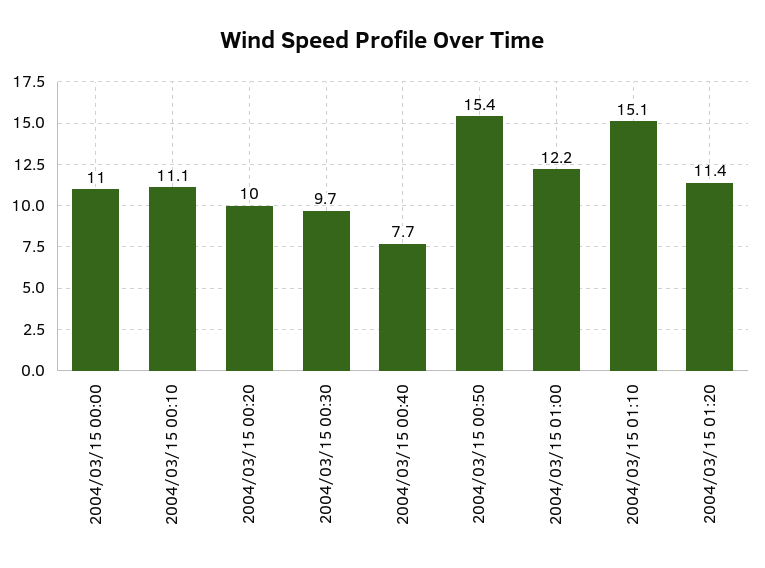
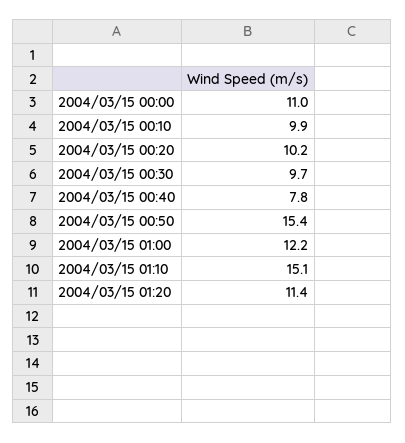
  {
    "2004/03/15 00:00": 11,
-   "2004/03/15 00:10": 11.1,
+   "2004/03/15 00:10": 9.9,
-   "2004/03/15 00:20": 10,
+   "2004/03/15 00:20": 10.2,
    "2004/03/15 00:30": 9.7,
-   "2004/03/15 00:40": 7.7,
+   "2004/03/15 00:40": 7.8,
    "2004/03/15 00:50": 15.4,
    "2004/03/15 01:00": 12.2,
    "2004/03/15 01:10": 15.1,
    "2004/03/15 01:20": 11.4
  }

